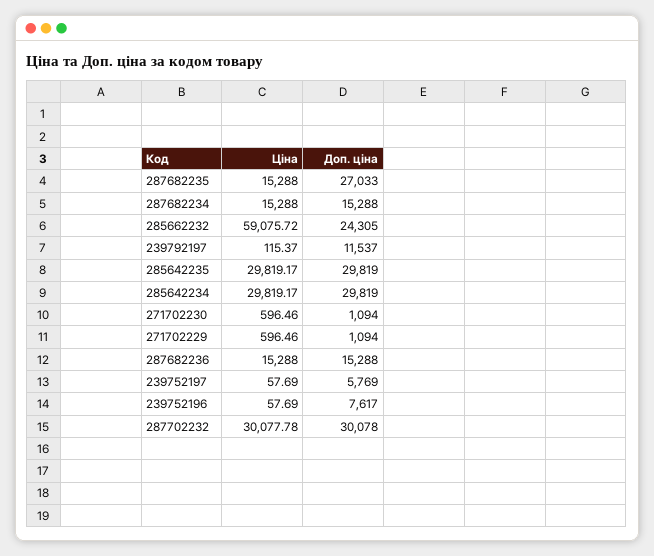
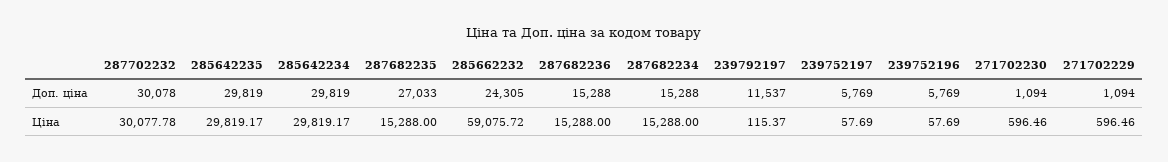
  {
    "Ціна": {
      "287682235": 15288,
      "287682234": 15288,
      "285662232": 59075.72,
      "239792197": 115.37,
      "285642235": 29819.17,
      "285642234": 29819.17,
      "271702230": 596.46,
      "271702229": 596.46,
      "287682236": 15288,
      "239752197": 57.69,
      "239752196": 57.69,
      "287702232": 30077.78
    },
    "Доп. ціна": {
      "287682235": 27033,
      "287682234": 15288,
      "285662232": 24305,
      "239792197": 11537,
      "285642235": 29819,
      "285642234": 29819,
      "271702230": 1094,
      "271702229": 1094,
      "287682236": 15288,
      "239752197": 5769,
-     "239752196": 7617,
+     "239752196": 5769,
      "287702232": 30078
    }
  }

